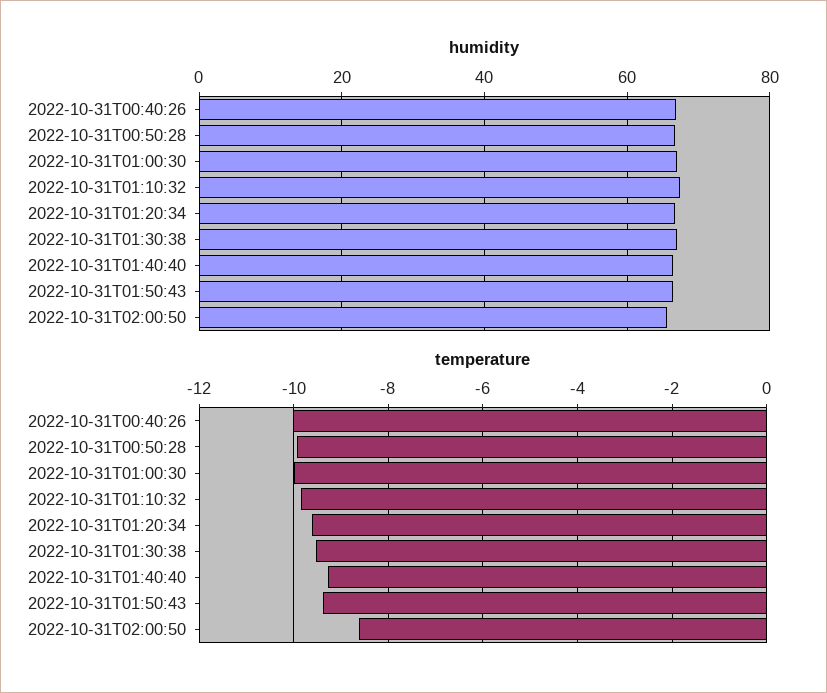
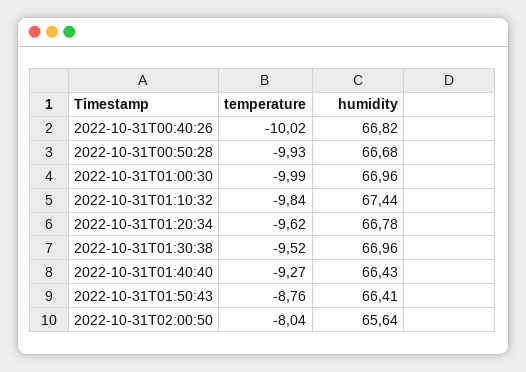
  {
    "humidity": {
      "2022-10-31T00:40:26": 66.82,
      "2022-10-31T00:50:28": 66.68,
      "2022-10-31T01:00:30": 66.96,
      "2022-10-31T01:10:32": 67.44,
      "2022-10-31T01:20:34": 66.78,
      "2022-10-31T01:30:38": 66.96,
      "2022-10-31T01:40:40": 66.43,
      "2022-10-31T01:50:43": 66.41,
      "2022-10-31T02:00:50": 65.64
    },
    "temperature": {
      "2022-10-31T00:40:26": -10.02,
      "2022-10-31T00:50:28": -9.93,
      "2022-10-31T01:00:30": -9.99,
      "2022-10-31T01:10:32": -9.84,
      "2022-10-31T01:20:34": -9.62,
      "2022-10-31T01:30:38": -9.52,
      "2022-10-31T01:40:40": -9.27,
-     "2022-10-31T01:50:43": -9.4,
+     "2022-10-31T01:50:43": -8.76,
-     "2022-10-31T02:00:50": -8.6
+     "2022-10-31T02:00:50": -8.04
    }
  }

